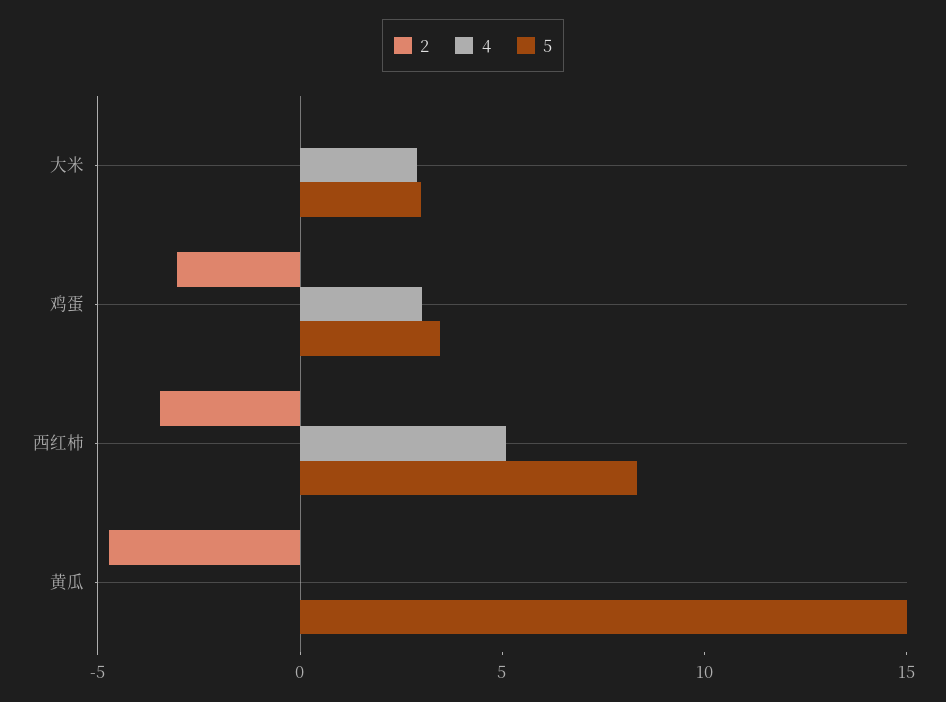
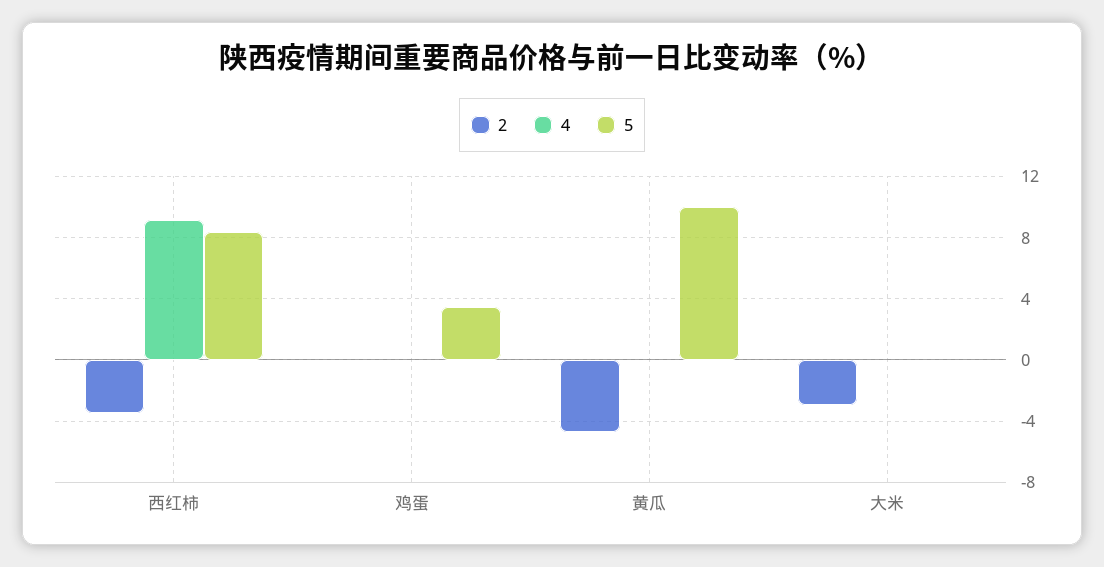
  {
    "2": {
-     "大米": 0,
+     "大米": -3,
-     "鸡蛋": -3,
+     "鸡蛋": 0,
      "西红柿": -3.5,
      "黄瓜": -4.5
    },
    "4": {
-     "大米": 3,
+     "大米": 0,
-     "鸡蛋": 3,
+     "鸡蛋": 0,
-     "西红柿": 5,
+     "西红柿": 9,
      "黄瓜": 0
    },
    "5": {
-     "大米": 3,
+     "大米": 0,
      "鸡蛋": 3.5,
      "西红柿": 8.5,
-     "黄瓜": 15
+     "黄瓜": 10
    }
  }

